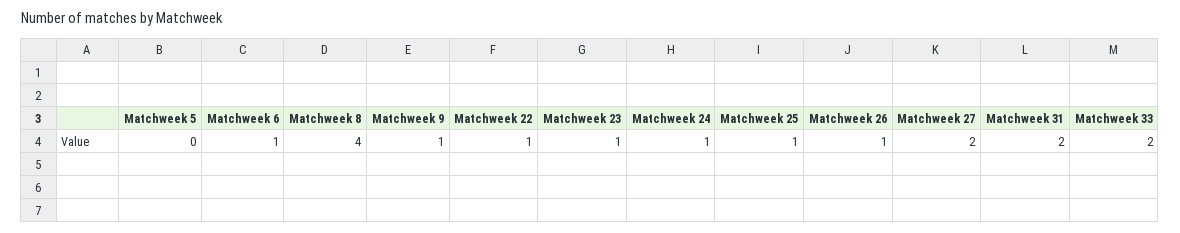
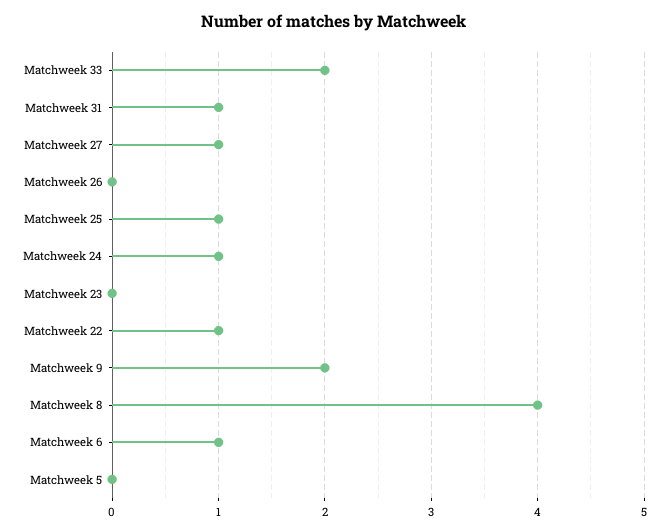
  {
    "Matchweek 5": 0,
    "Matchweek 6": 1,
    "Matchweek 8": 4,
-   "Matchweek 9": 1,
+   "Matchweek 9": 2,
    "Matchweek 22": 1,
-   "Matchweek 23": 1,
+   "Matchweek 23": 0,
    "Matchweek 24": 1,
    "Matchweek 25": 1,
-   "Matchweek 26": 1,
+   "Matchweek 26": 0,
-   "Matchweek 27": 2,
+   "Matchweek 27": 1,
-   "Matchweek 31": 2,
+   "Matchweek 31": 1,
    "Matchweek 33": 2
  }

